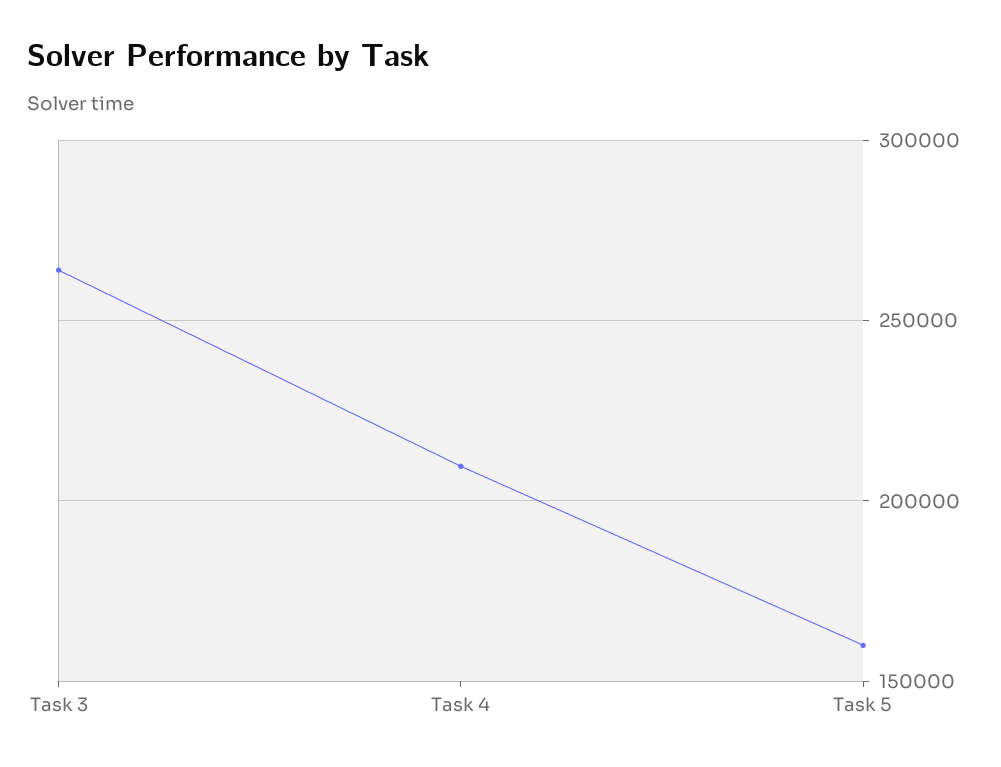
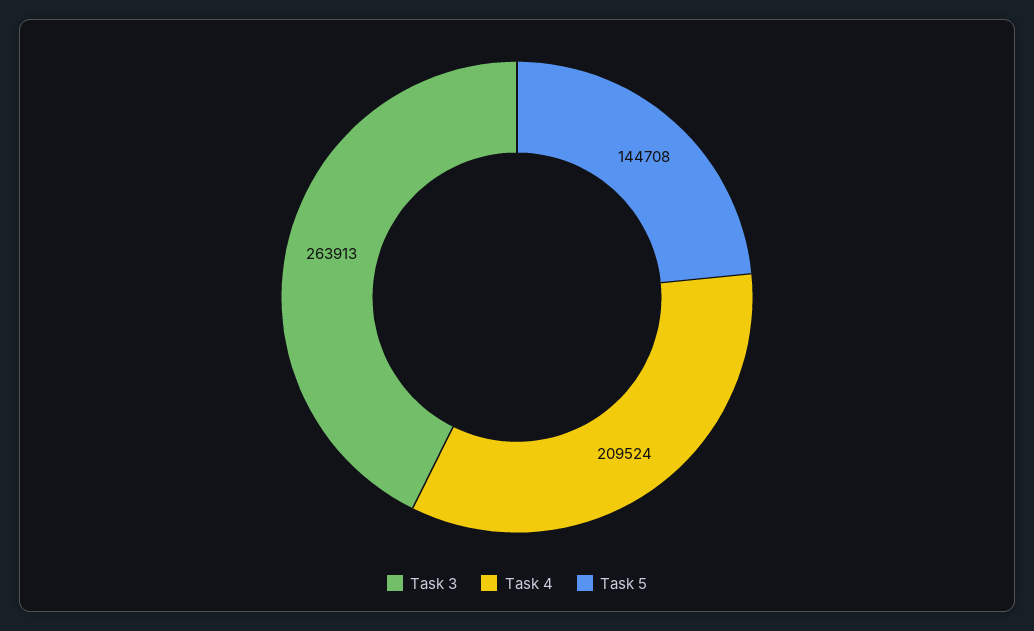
  {
    "Task 3": 263913,
    "Task 4": 209524,
-   "Task 5": 160000
+   "Task 5": 144708
  }

